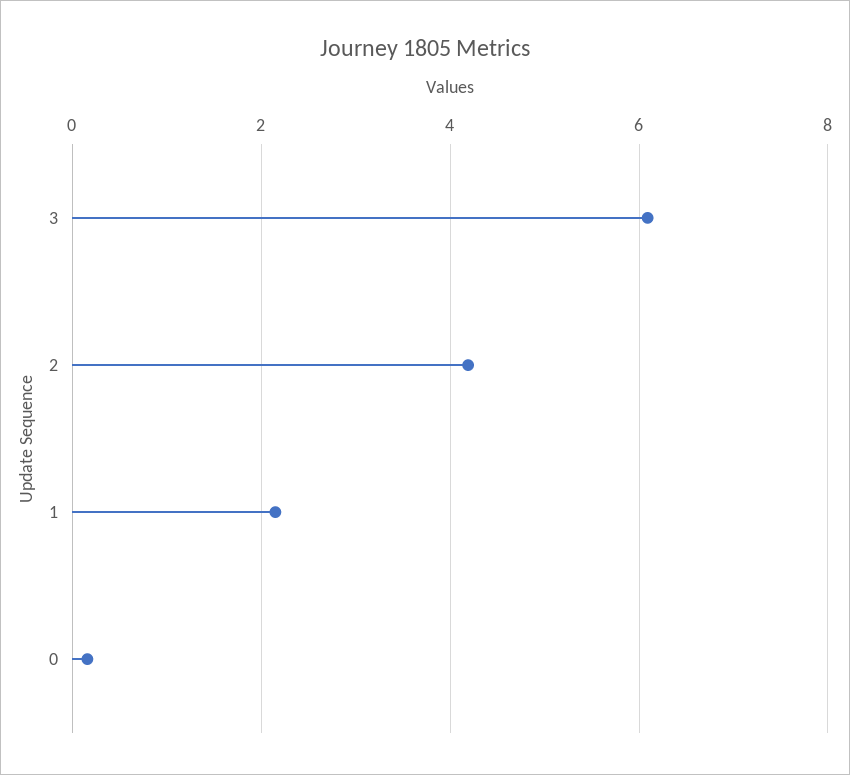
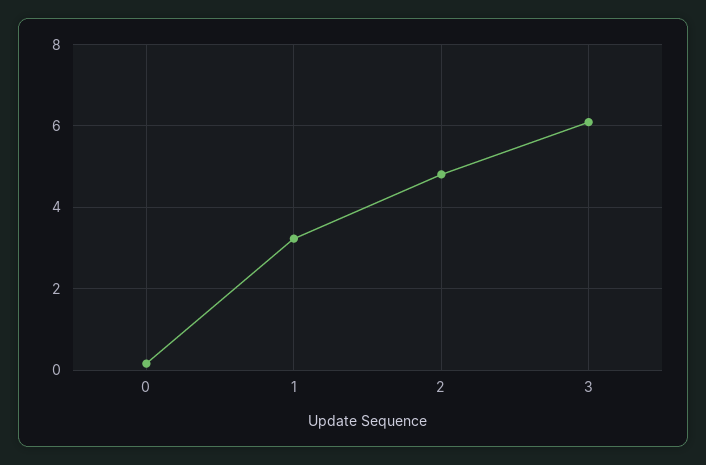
  {
    "3": 6,
-   "2": 4.2,
+   "2": 4.8,
-   "1": 2.2,
+   "1": 3.2,
    "0": 0.2
  }

